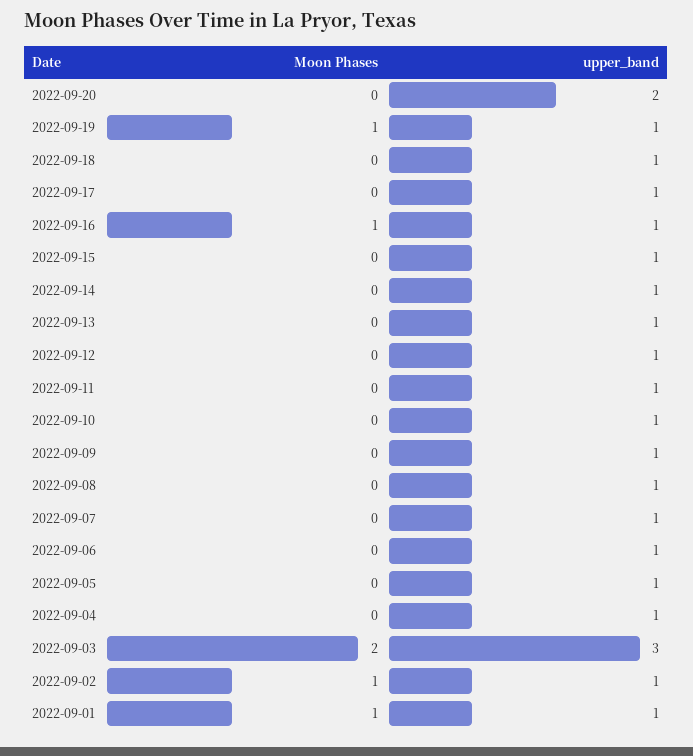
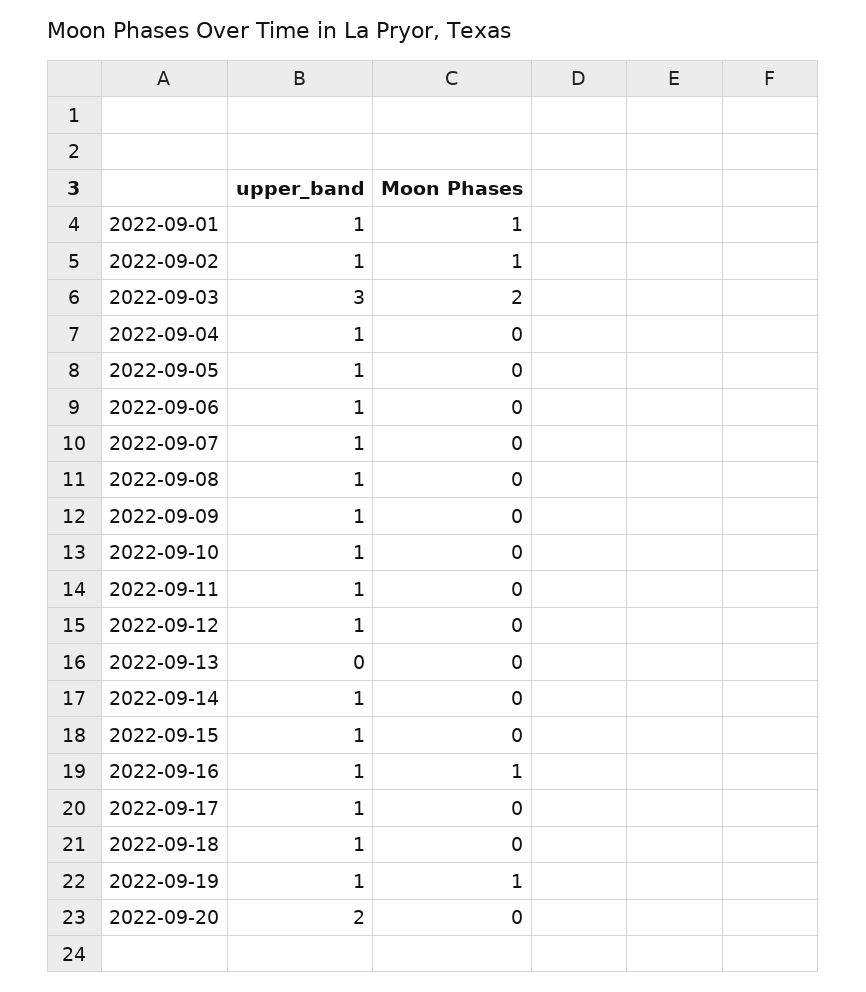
  {
    "Moon Phases": {
      "2022-09-20": 0,
      "2022-09-19": 1,
      "2022-09-18": 0,
      "2022-09-17": 0,
      "2022-09-16": 1,
      "2022-09-15": 0,
      "2022-09-14": 0,
      "2022-09-13": 0,
      "2022-09-12": 0,
      "2022-09-11": 0,
      "2022-09-10": 0,
      "2022-09-09": 0,
      "2022-09-08": 0,
      "2022-09-07": 0,
      "2022-09-06": 0,
      "2022-09-05": 0,
      "2022-09-04": 0,
      "2022-09-03": 2,
      "2022-09-02": 1,
      "2022-09-01": 1
    },
    "upper_band": {
      "2022-09-20": 2,
      "2022-09-19": 1,
      "2022-09-18": 1,
      "2022-09-17": 1,
      "2022-09-16": 1,
      "2022-09-15": 1,
      "2022-09-14": 1,
-     "2022-09-13": 1,
+     "2022-09-13": 0,
      "2022-09-12": 1,
      "2022-09-11": 1,
      "2022-09-10": 1,
      "2022-09-09": 1,
      "2022-09-08": 1,
      "2022-09-07": 1,
      "2022-09-06": 1,
      "2022-09-05": 1,
      "2022-09-04": 1,
      "2022-09-03": 3,
      "2022-09-02": 1,
      "2022-09-01": 1
    }
  }

